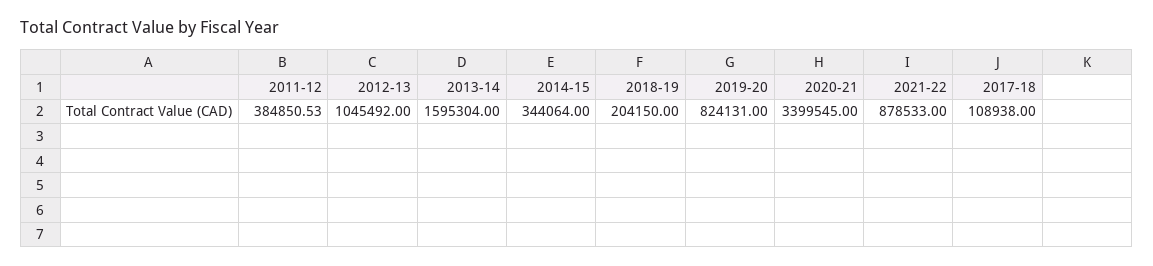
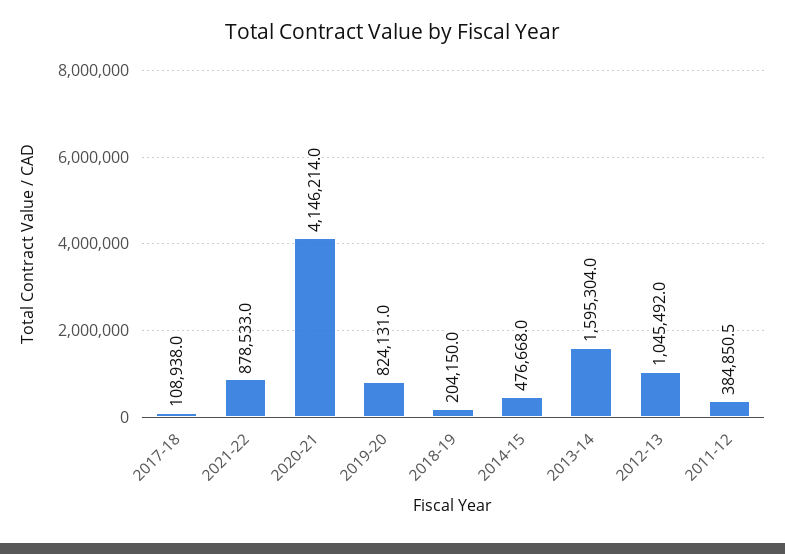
  {
    "2011-12": 384850.53,
    "2012-13": 1045492,
    "2013-14": 1595304,
-   "2014-15": 344064,
+   "2014-15": 476668,
    "2018-19": 204150,
    "2019-20": 824131,
-   "2020-21": 3399545,
+   "2020-21": 4146214,
    "2021-22": 878533,
    "2017-18": 108938
  }

